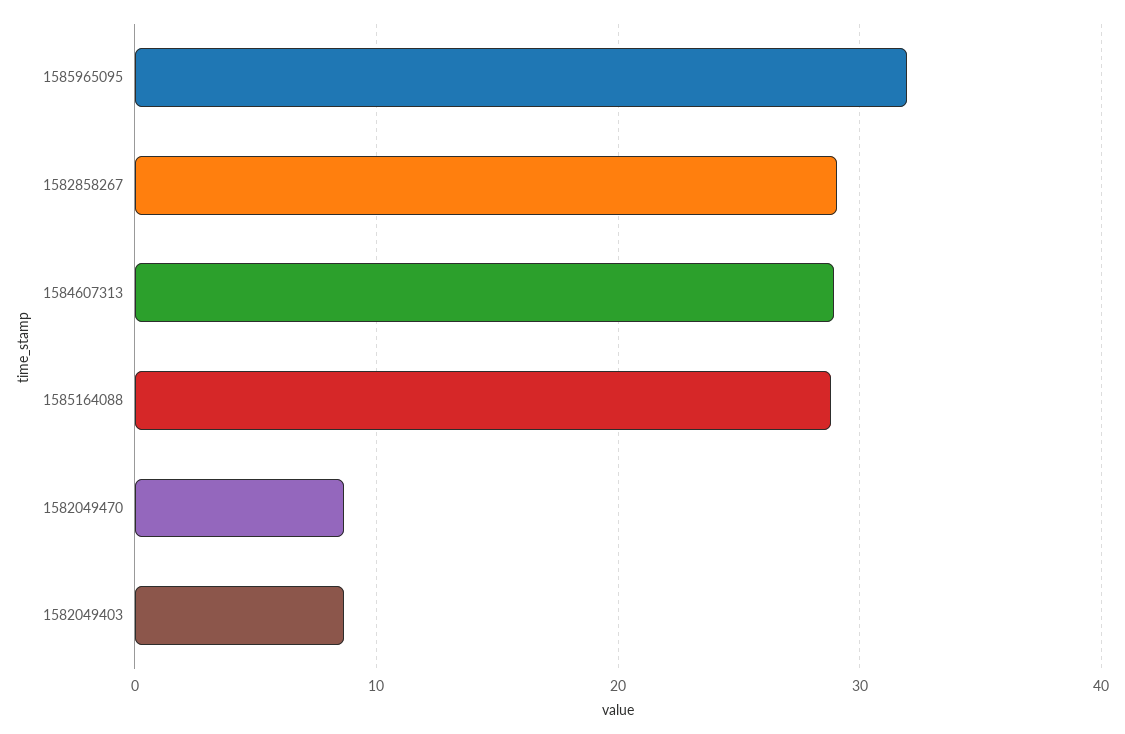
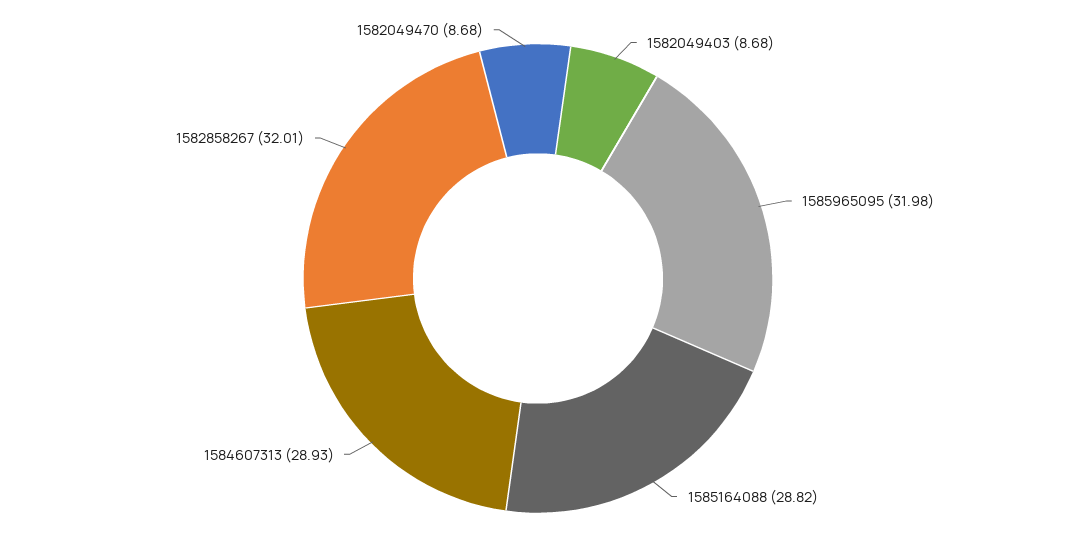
  {
    "1585965095": 31.98,
-   "1582858267": 29,
+   "1582858267": 32.01,
    "1584607313": 28.93,
    "1585164088": 28.82,
    "1582049470": 8.68,
    "1582049403": 8.68
  }

